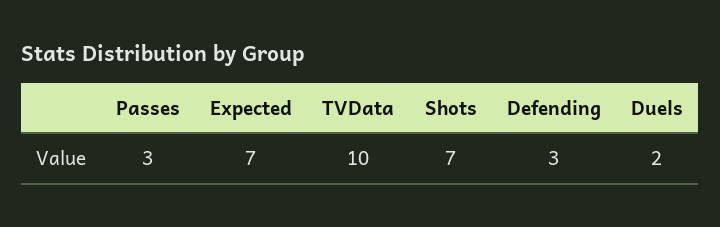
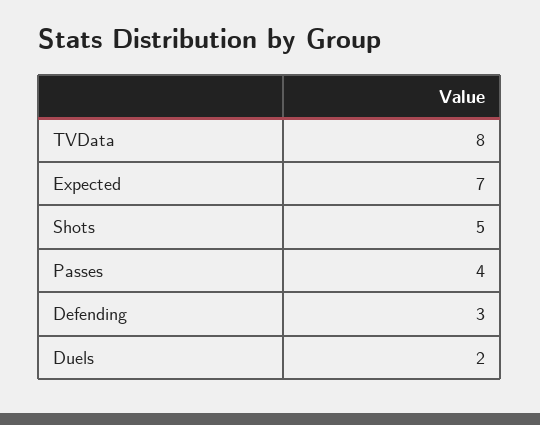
  {
-   "Passes": 3,
+   "Passes": 4,
    "Expected": 7,
-   "TVData": 10,
+   "TVData": 8,
-   "Shots": 7,
+   "Shots": 5,
    "Defending": 3,
    "Duels": 2
  }

